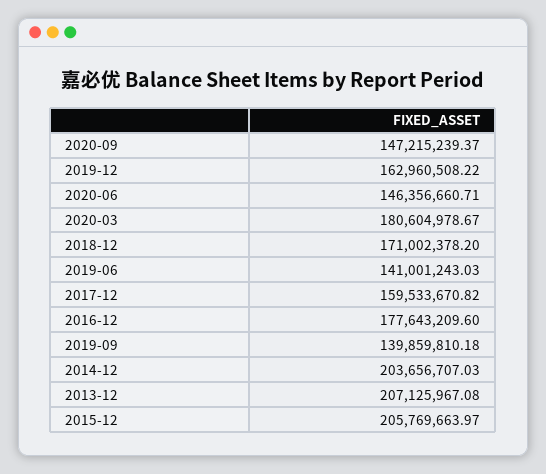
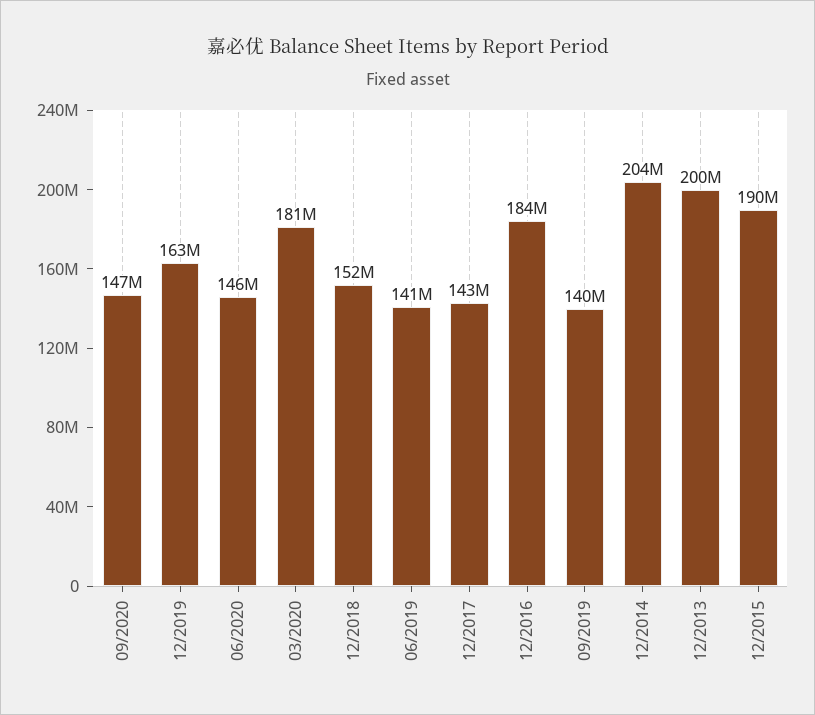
  {
    "2020-09": 147215239.37,
    "2019-12": 162960508.22,
    "2020-06": 146356660.71,
    "2020-03": 180604978.67,
-   "2018-12": 171002378.2,
+   "2018-12": 152000000,
    "2019-06": 141001243.03,
-   "2017-12": 159533670.82,
+   "2017-12": 143000000,
-   "2016-12": 177643209.6,
+   "2016-12": 184000000,
    "2019-09": 139859810.18,
    "2014-12": 203656707.03,
-   "2013-12": 207125967.08,
+   "2013-12": 200000000,
-   "2015-12": 205769663.97
+   "2015-12": 190000000
  }

